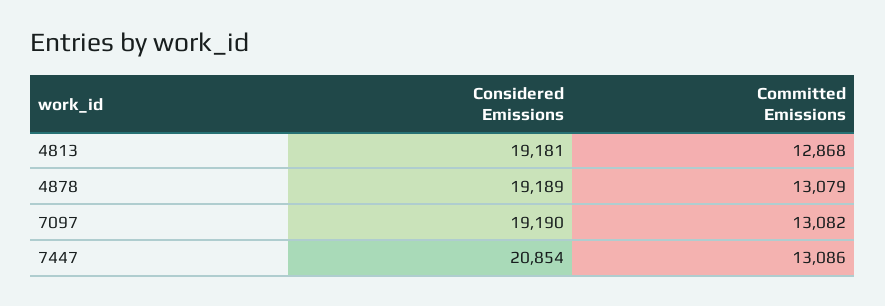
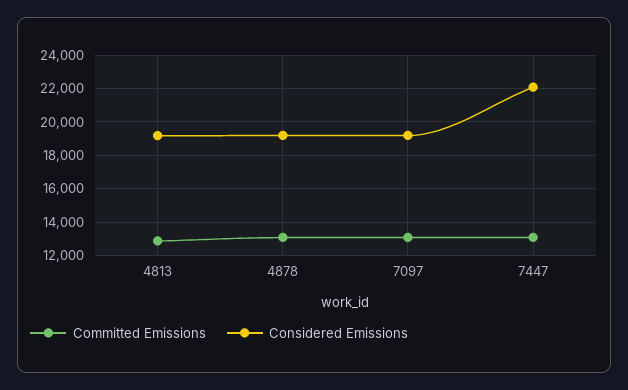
  {
    "Considered Emissions": {
      "4813": 19181,
      "4878": 19189,
      "7097": 19190,
-     "7447": 20854
+     "7447": 22000
    },
    "Committed Emissions": {
      "4813": 12868,
      "4878": 13079,
      "7097": 13082,
      "7447": 13086
    }
  }

